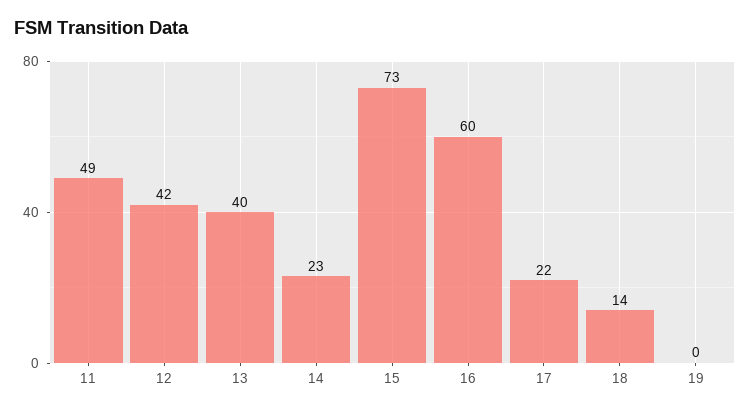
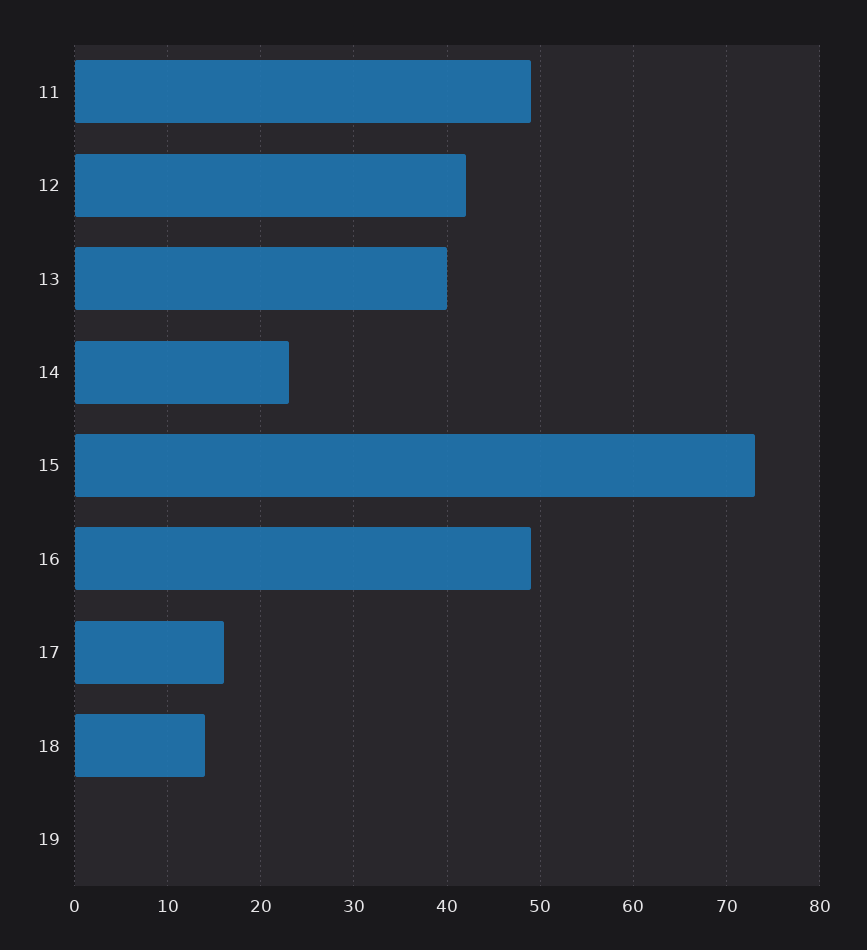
  {
    "11": 49,
    "12": 42,
    "13": 40,
    "14": 23,
    "15": 73,
-   "16": 60,
+   "16": 49,
-   "17": 22,
+   "17": 16,
    "18": 14,
    "19": 0
  }

